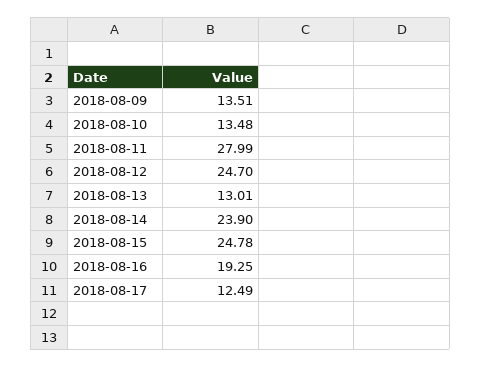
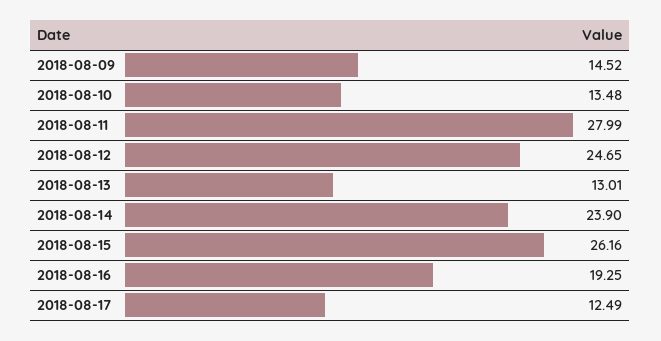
  {
-   "2018-08-09": 13.51,
+   "2018-08-09": 14.52,
    "2018-08-10": 13.48,
    "2018-08-11": 27.99,
-   "2018-08-12": 24.7,
+   "2018-08-12": 24.65,
    "2018-08-13": 13.01,
    "2018-08-14": 23.9,
-   "2018-08-15": 24.78,
+   "2018-08-15": 26.16,
    "2018-08-16": 19.25,
    "2018-08-17": 12.49
  }

